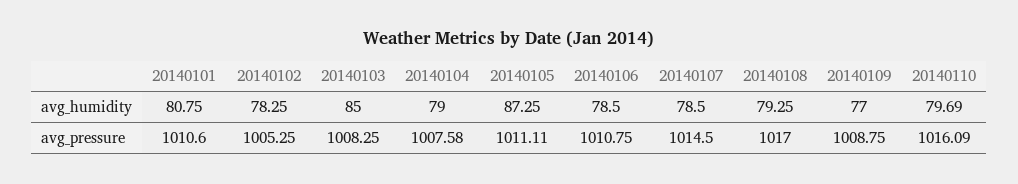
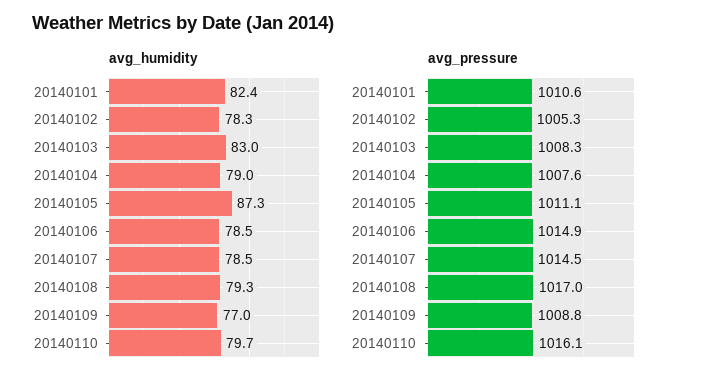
  {
    "avg_humidity": {
-     "20140101": 80.75,
+     "20140101": 82.4,
      "20140102": 78.25,
-     "20140103": 85,
+     "20140103": 83,
      "20140104": 79,
      "20140105": 87.25,
      "20140106": 78.5,
      "20140107": 78.5,
      "20140108": 79.25,
      "20140109": 77,
      "20140110": 79.69
    },
    "avg_pressure": {
      "20140101": 1010.6,
      "20140102": 1005.25,
      "20140103": 1008.25,
      "20140104": 1007.58,
      "20140105": 1011.11,
-     "20140106": 1010.75,
+     "20140106": 1014.9,
      "20140107": 1014.5,
      "20140108": 1017,
      "20140109": 1008.75,
      "20140110": 1016.09
    }
  }

